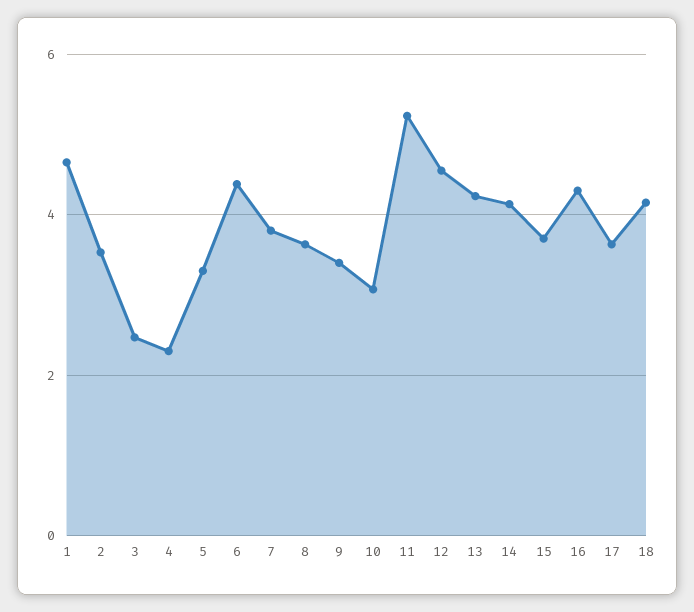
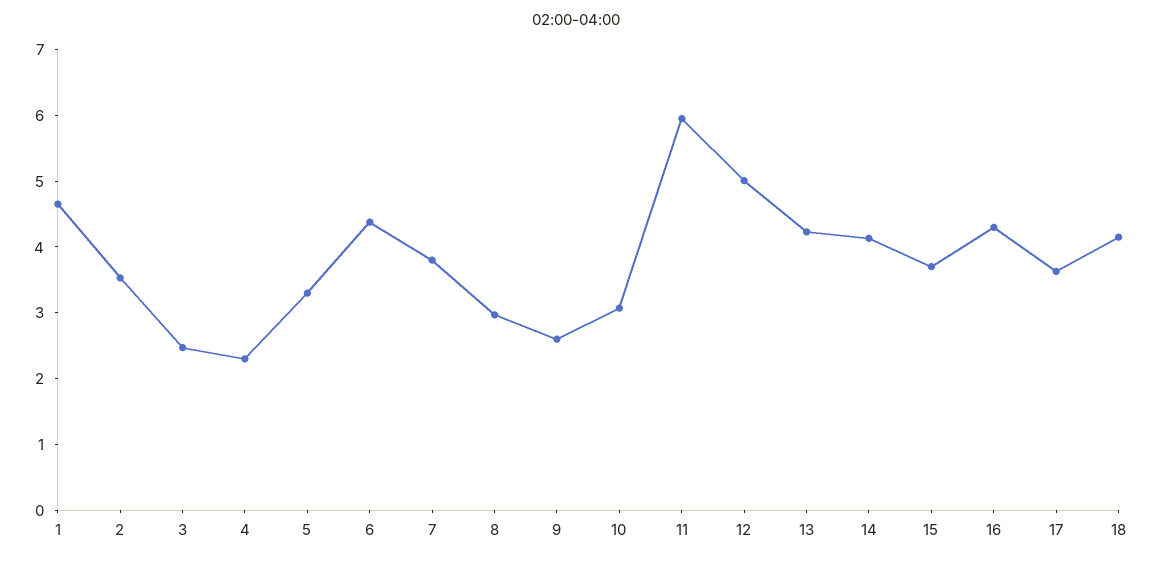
  {
    "1": 4.6,
    "2": 3.6,
    "3": 2.4,
    "4": 2.4,
    "5": 3.4,
    "6": 4.4,
    "7": 3.8,
-   "8": 3.6,
+   "8": 3,
-   "9": 3.4,
+   "9": 2.6,
    "10": 3,
-   "11": 5.2,
+   "11": 6,
-   "12": 4.6,
+   "12": 5,
    "13": 4.2,
    "14": 4.2,
    "15": 3.8,
    "16": 4.4,
    "17": 3.6,
    "18": 4.2
  }

